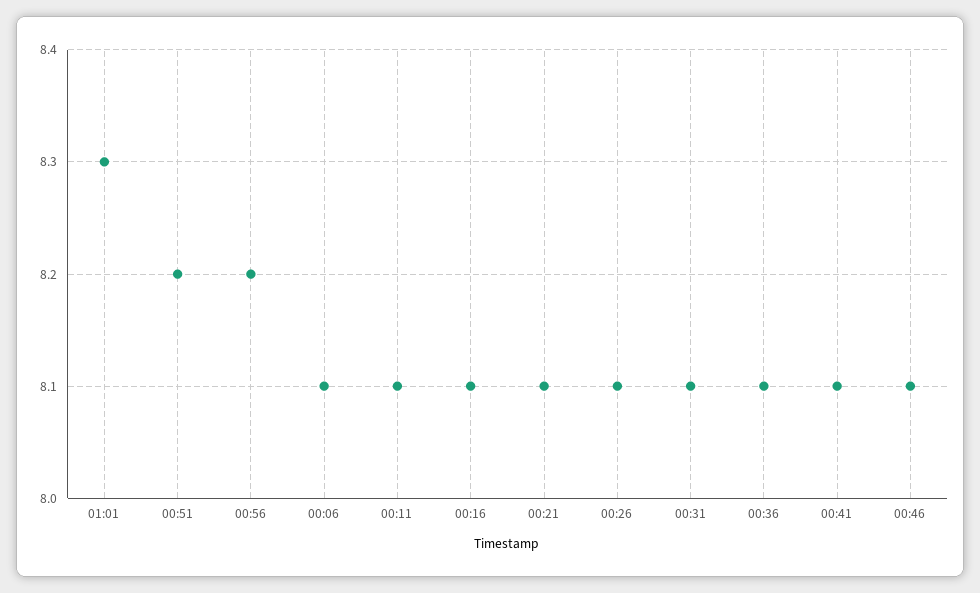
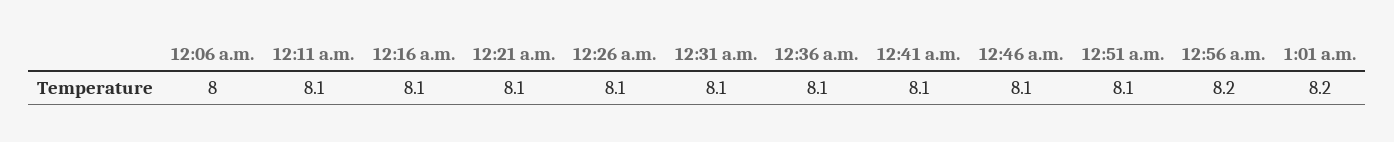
  {
-   "01:01": 8.3,
+   "01:01": 8.2,
-   "00:51": 8.2,
+   "00:51": 8.1,
    "00:56": 8.2,
-   "00:06": 8.1,
+   "00:06": 8,
    "00:11": 8.1,
    "00:16": 8.1,
    "00:21": 8.1,
    "00:26": 8.1,
    "00:31": 8.1,
    "00:36": 8.1,
    "00:41": 8.1,
    "00:46": 8.1
  }

